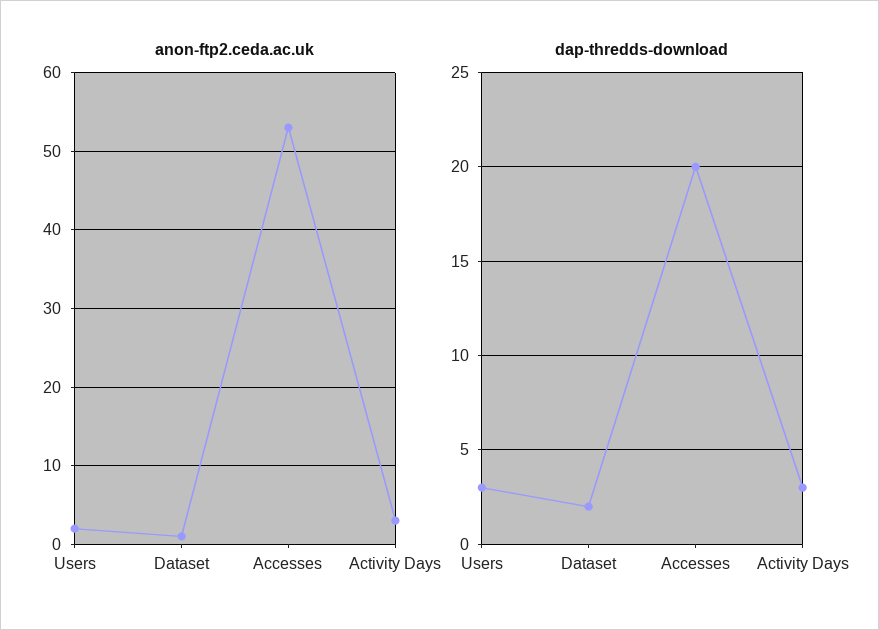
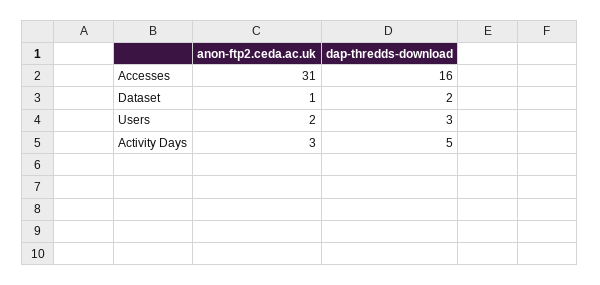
  {
    "anon-ftp2.ceda.ac.uk": {
      "Users": 2,
      "Dataset": 1,
-     "Accesses": 53,
+     "Accesses": 31,
      "Activity Days": 3
    },
    "dap-thredds-download": {
      "Users": 3,
      "Dataset": 2,
-     "Accesses": 20,
+     "Accesses": 16,
-     "Activity Days": 3
+     "Activity Days": 5
    }
  }

